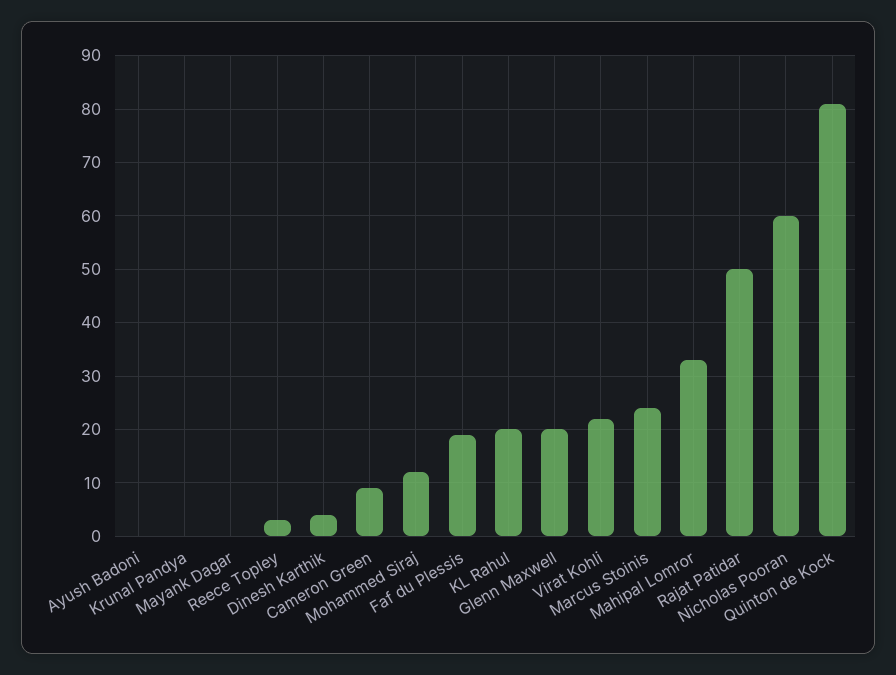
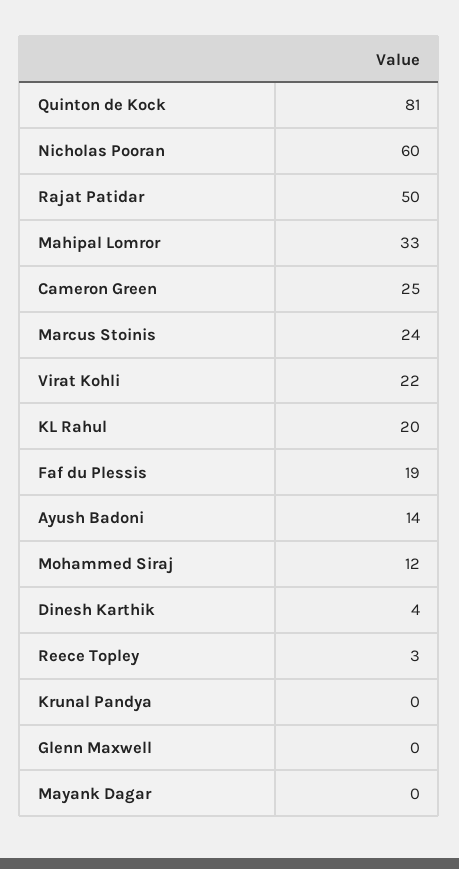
  {
-   "Ayush Badoni": 0,
+   "Ayush Badoni": 14,
    "Krunal Pandya": 0,
    "Mayank Dagar": 0,
    "Reece Topley": 3,
    "Dinesh Karthik": 4,
-   "Cameron Green": 10,
+   "Cameron Green": 25,
    "Mohammed Siraj": 12,
    "Faf du Plessis": 19,
    "KL Rahul": 20,
-   "Glenn Maxwell": 20,
+   "Glenn Maxwell": 0,
    "Virat Kohli": 22,
    "Marcus Stoinis": 24,
    "Mahipal Lomror": 33,
    "Rajat Patidar": 50,
    "Nicholas Pooran": 60,
    "Quinton de Kock": 81
  }

